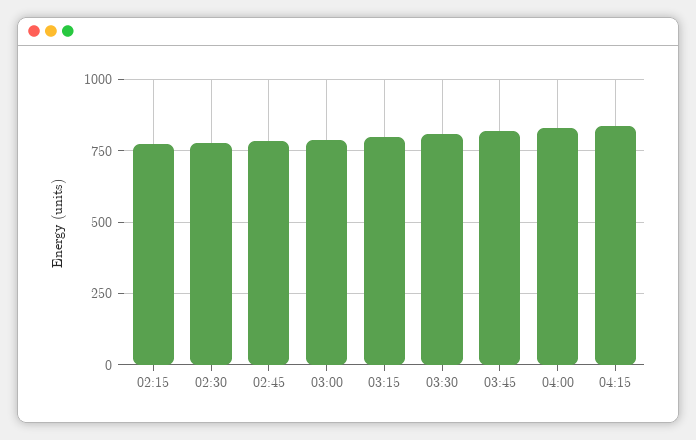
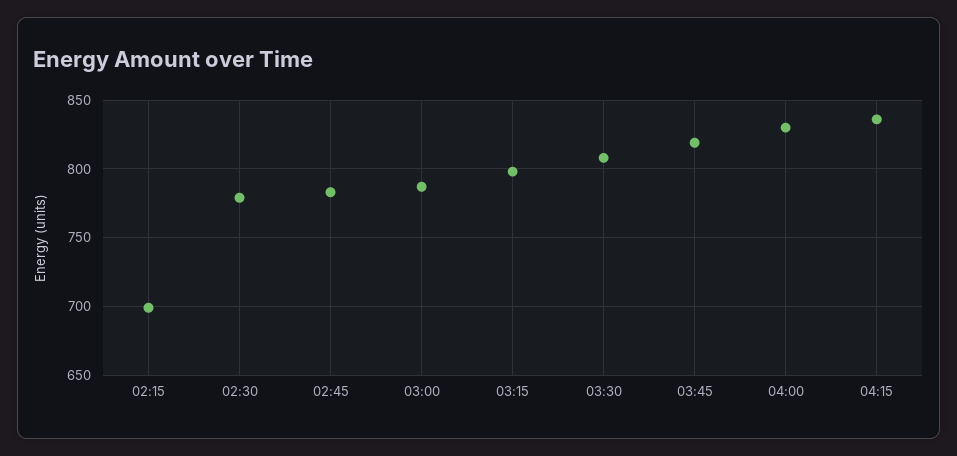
  {
-   "02:15": 775,
+   "02:15": 700,
    "02:30": 780,
    "02:45": 785,
    "03:00": 785,
    "03:15": 800,
    "03:30": 810,
    "03:45": 820,
    "04:00": 830,
    "04:15": 835
  }

